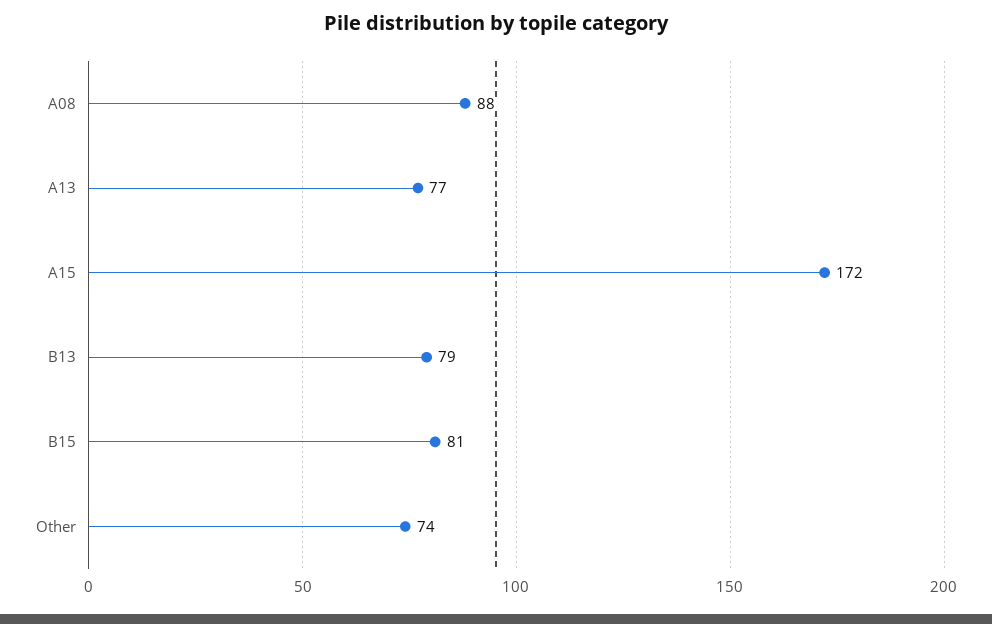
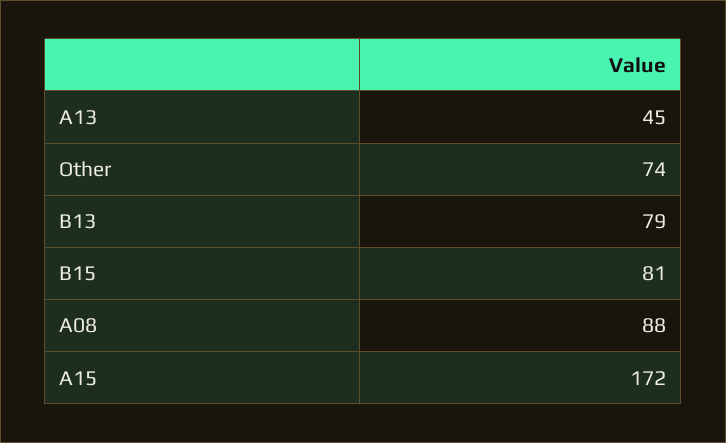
  {
    "A08": 88,
-   "A13": 77,
+   "A13": 45,
    "A15": 172,
    "B13": 79,
    "B15": 81,
    "Other": 74
  }

